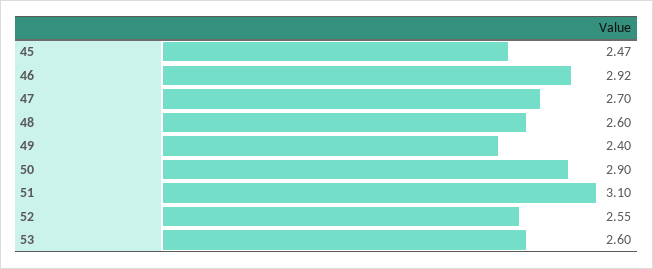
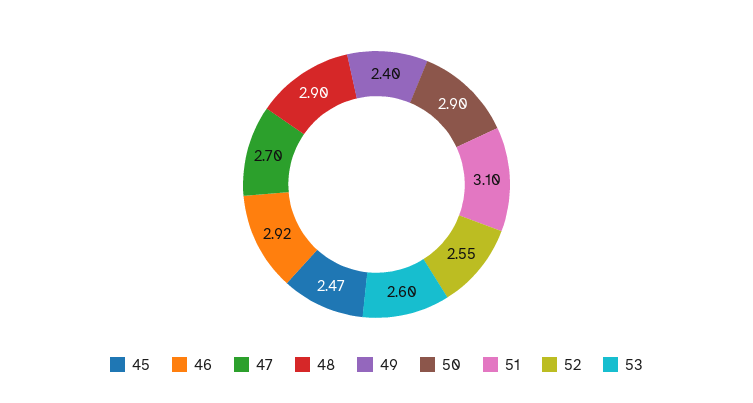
  {
    "45": 2.47,
    "46": 2.92,
    "47": 2.7,
-   "48": 2.6,
+   "48": 2.9,
    "49": 2.4,
    "50": 2.9,
    "51": 3.1,
    "52": 2.55,
    "53": 2.6
  }

